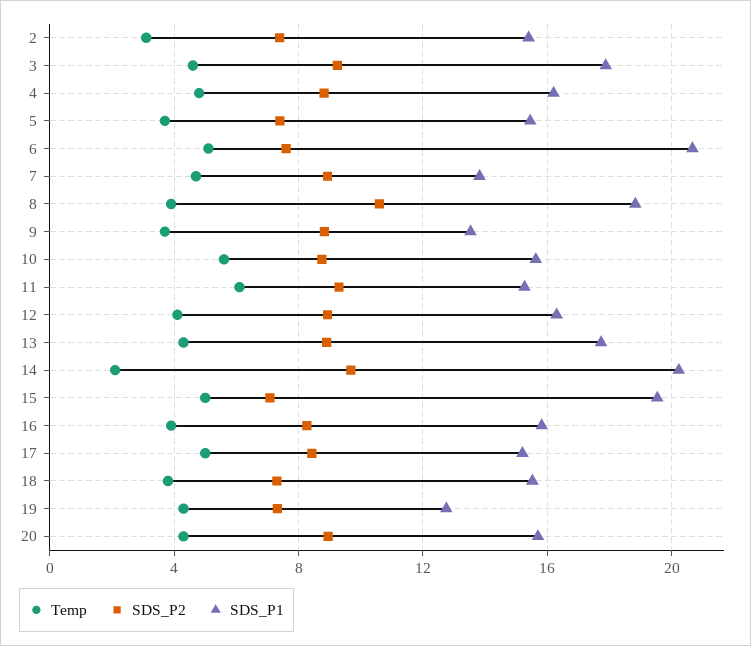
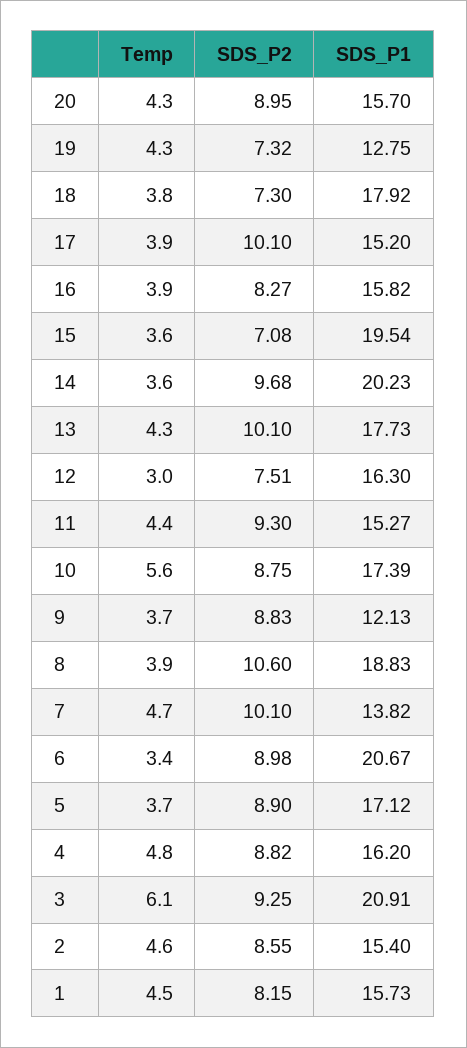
  {
    "Temp": {
-     "2": 3,
+     "2": 4.6,
-     "3": 4.5,
+     "3": 6.1,
      "4": 4.8,
      "5": 3.7,
-     "6": 5,
+     "6": 3.4,
      "7": 4.7,
      "8": 3.9,
      "9": 3.7,
      "10": 5.6,
-     "11": 6,
+     "11": 4.4,
-     "12": 4,
+     "12": 3,
      "13": 4.3,
-     "14": 2,
+     "14": 3.6,
-     "15": 5,
+     "15": 3.6,
      "16": 3.9,
-     "17": 5,
+     "17": 3.9,
      "18": 3.8,
      "19": 4.3,
-     "20": 4.3
+     "20": 4.3,
+     "1": 4.5
    },
    "SDS_P2": {
-     "2": 7.5,
+     "2": 8.55,
      "3": 9.25,
      "4": 8.82,
-     "5": 7.5,
+     "5": 8.9,
-     "6": 7.5,
+     "6": 8.98,
-     "7": 9,
+     "7": 10.1,
      "8": 10.6,
      "9": 8.83,
      "10": 8.75,
      "11": 9.3,
-     "12": 9,
+     "12": 7.51,
-     "13": 9,
+     "13": 10.1,
      "14": 9.68,
      "15": 7.08,
      "16": 8.27,
-     "17": 8.5,
+     "17": 10.1,
      "18": 7.3,
      "19": 7.32,
-     "20": 8.95
+     "20": 8.95,
+     "1": 8.15
    },
    "SDS_P1": {
      "2": 15.4,
-     "3": 18,
+     "3": 20.91,
      "4": 16.2,
-     "5": 15.5,
+     "5": 17.12,
      "6": 20.67,
      "7": 13.82,
      "8": 18.83,
-     "9": 13.5,
+     "9": 12.13,
-     "10": 15.5,
+     "10": 17.39,
      "11": 15.27,
      "12": 16.3,
      "13": 17.73,
      "14": 20.23,
      "15": 19.54,
      "16": 15.82,
      "17": 15.2,
-     "18": 15.5,
+     "18": 17.92,
      "19": 12.75,
-     "20": 15.7
+     "20": 15.7,
+     "1": 15.73
    }
  }

